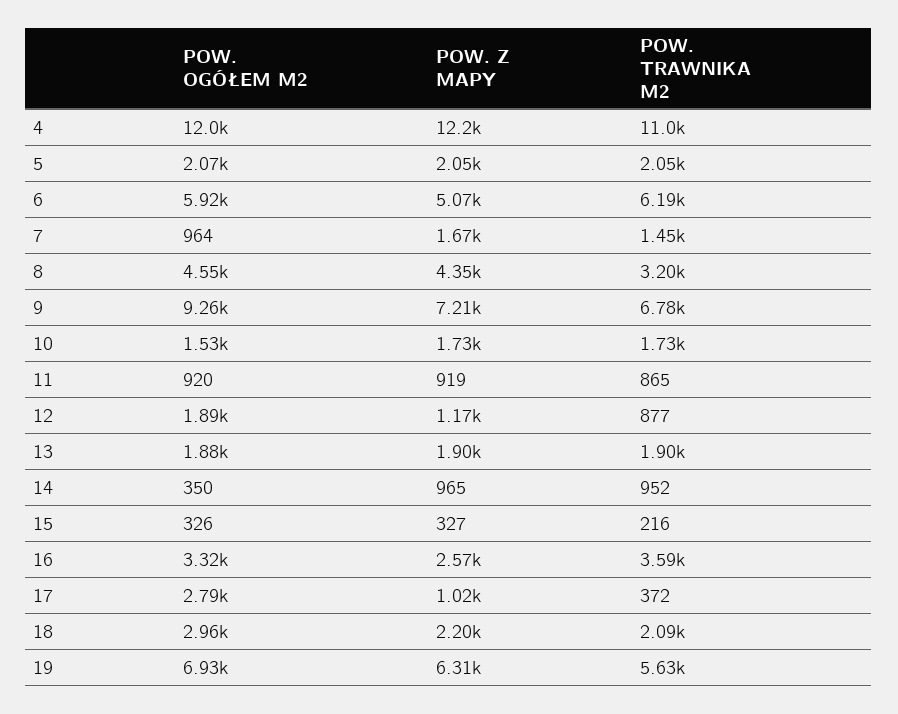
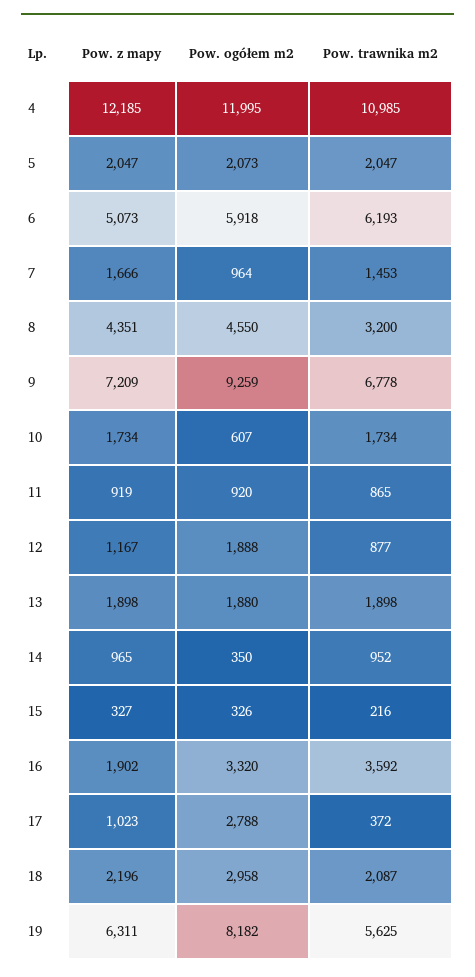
  {
    "POW. OGÓŁEM M2": {
      "4": 11995,
      "5": 2073,
      "6": 5918,
      "7": 964,
      "8": 4550,
      "9": 9259,
-     "10": 1530,
+     "10": 607,
      "11": 920,
      "12": 1888,
      "13": 1880,
      "14": 350,
      "15": 326,
      "16": 3320,
      "17": 2788,
      "18": 2958,
-     "19": 6930
+     "19": 8182
    },
    "POW. Z MAPY": {
      "4": 12185,
      "5": 2047,
      "6": 5073,
      "7": 1666,
      "8": 4351,
      "9": 7209,
      "10": 1734,
      "11": 919,
      "12": 1167,
      "13": 1898,
      "14": 965,
      "15": 327,
-     "16": 2570,
+     "16": 1902,
      "17": 1023,
      "18": 2196,
      "19": 6311
    },
    "POW. TRAWNIKA M2": {
      "4": 10985,
      "5": 2047,
      "6": 6193,
      "7": 1453,
      "8": 3200,
      "9": 6778,
      "10": 1734,
      "11": 865,
      "12": 877,
      "13": 1898,
      "14": 952,
      "15": 216,
      "16": 3592,
      "17": 372,
      "18": 2087,
      "19": 5625
    }
  }

